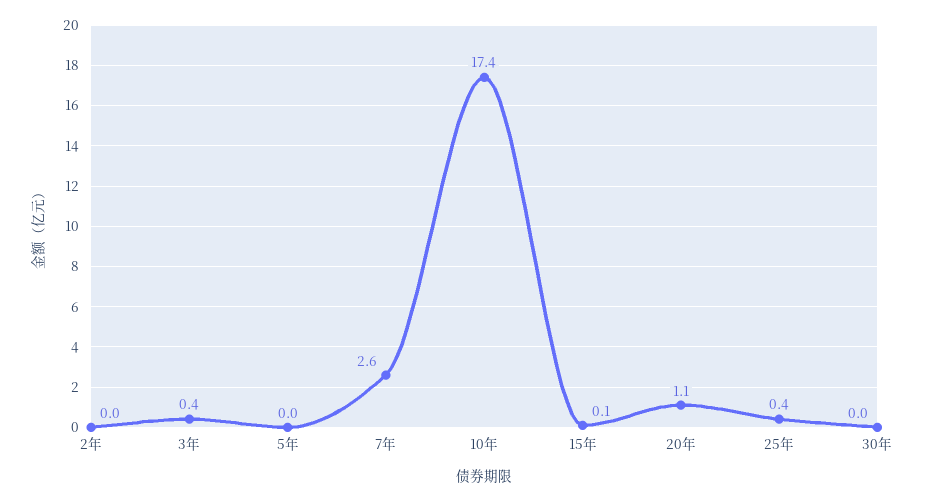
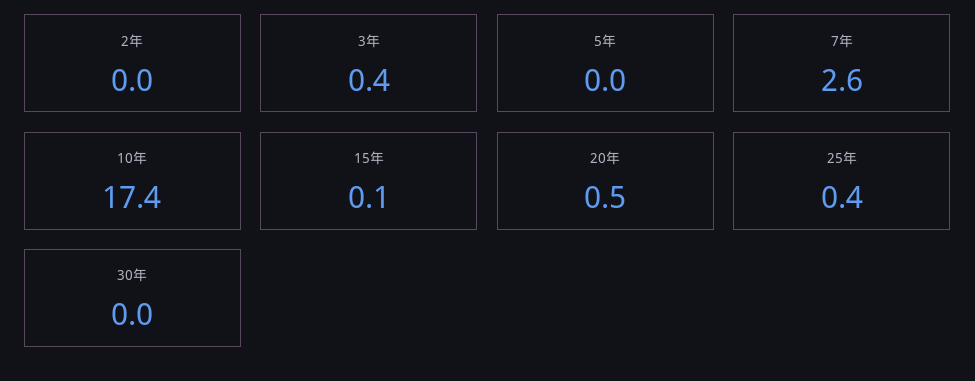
  {
    "2年": 0,
    "3年": 0.4,
    "5年": 0,
    "7年": 2.6,
    "10年": 17.4,
    "15年": 0.1,
-   "20年": 1.1,
+   "20年": 0.5,
    "25年": 0.4,
    "30年": 0
  }

